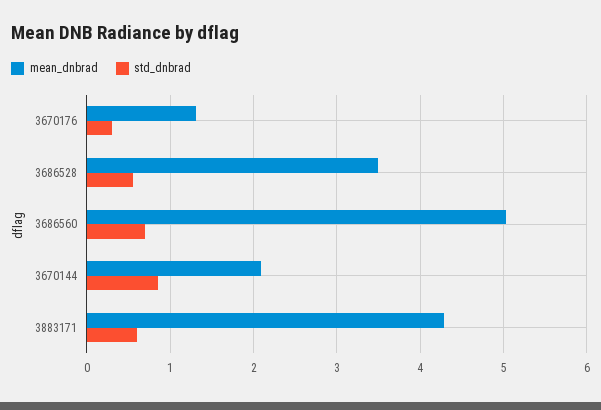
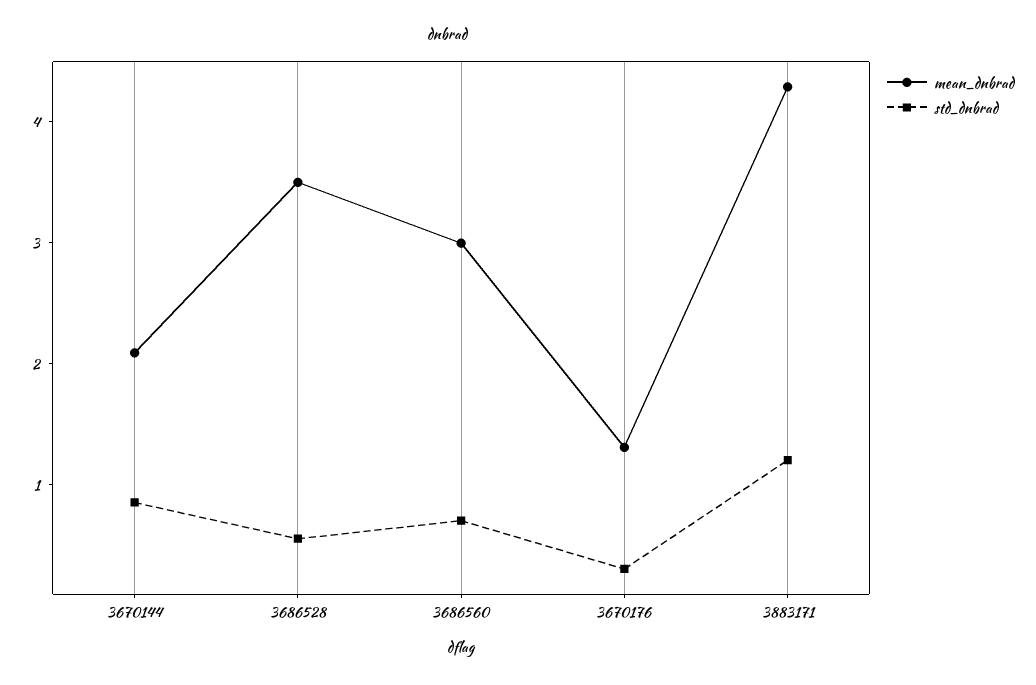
  {
    "mean_dnbrad": {
      "3670176": 1.3,
      "3686528": 3.5,
-     "3686560": 5,
+     "3686560": 3,
      "3670144": 2.1,
      "3883171": 4.3
    },
    "std_dnbrad": {
      "3670176": 0.3,
      "3686528": 0.6,
      "3686560": 0.7,
      "3670144": 0.9,
-     "3883171": 0.6
+     "3883171": 1.2
    }
  }

